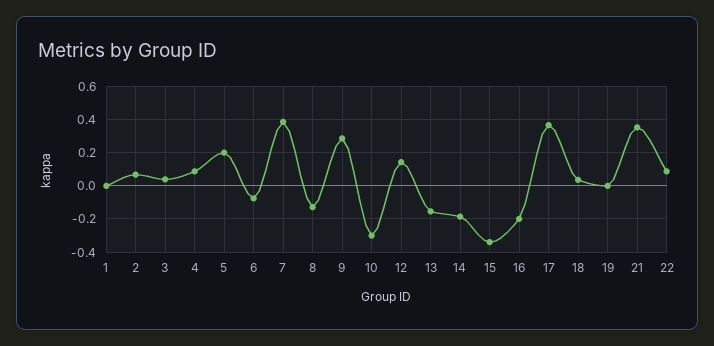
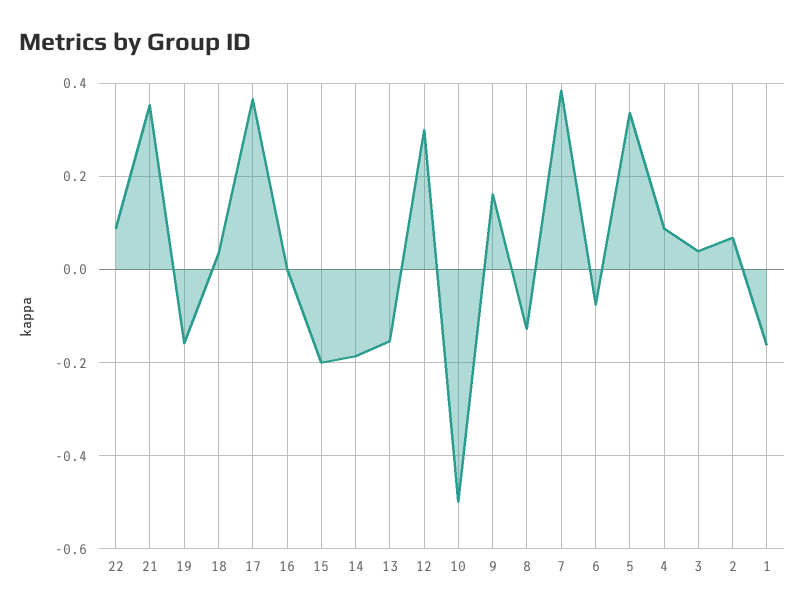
  {
-   "1": 0,
+   "1": -0.16,
    "2": 0.06,
    "3": 0.04,
    "4": 0.08,
-   "5": 0.2,
+   "5": 0.34,
    "6": -0.08,
    "7": 0.38,
    "8": -0.12,
-   "9": 0.3,
+   "9": 0.16,
-   "10": -0.3,
+   "10": -0.5,
-   "12": 0.15,
+   "12": 0.3,
    "13": -0.16,
    "14": -0.18,
-   "15": -0.35,
+   "15": -0.2,
-   "16": -0.2,
+   "16": 0,
    "17": 0.36,
    "18": 0.04,
-   "19": 0,
+   "19": -0.16,
    "21": 0.36,
    "22": 0.08
  }

